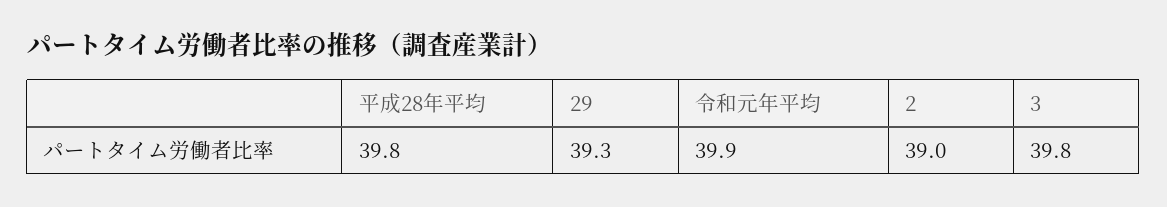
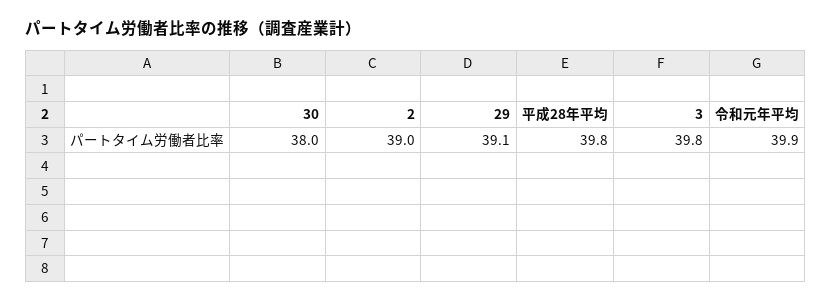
  {
    "平成28年平均": 39.8,
-   "29": 39.3,
+   "29": 39.1,
    "令和元年平均": 39.9,
    "2": 39,
-   "3": 39.8
+   "3": 39.8,
+   "30": 38
  }

